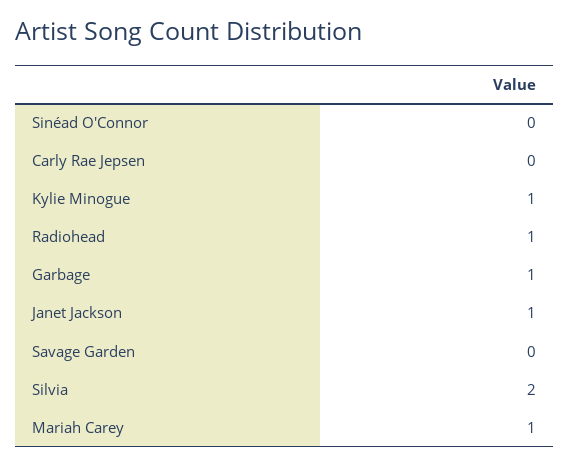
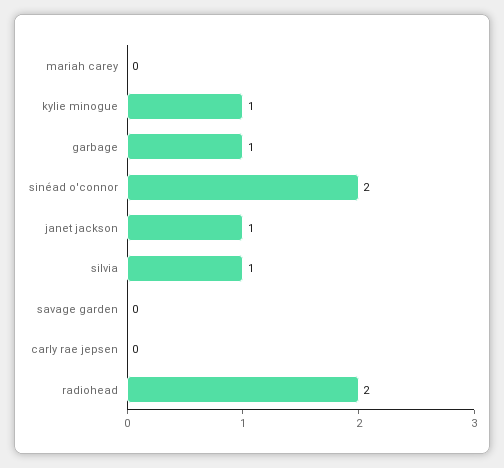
  {
-   "Sinéad O'Connor": 0,
+   "Sinéad O'Connor": 2,
    "Carly Rae Jepsen": 0,
    "Kylie Minogue": 1,
-   "Radiohead": 1,
+   "Radiohead": 2,
    "Garbage": 1,
    "Janet Jackson": 1,
    "Savage Garden": 0,
-   "Silvia": 2,
+   "Silvia": 1,
-   "Mariah Carey": 1
+   "Mariah Carey": 0
  }

